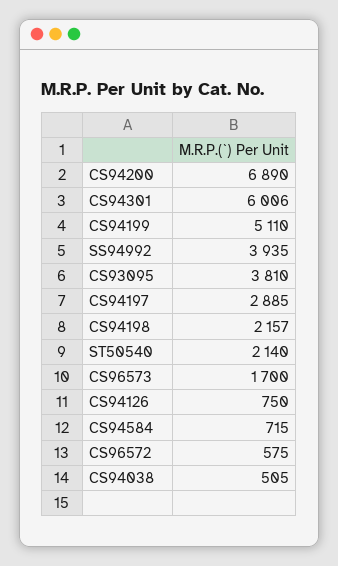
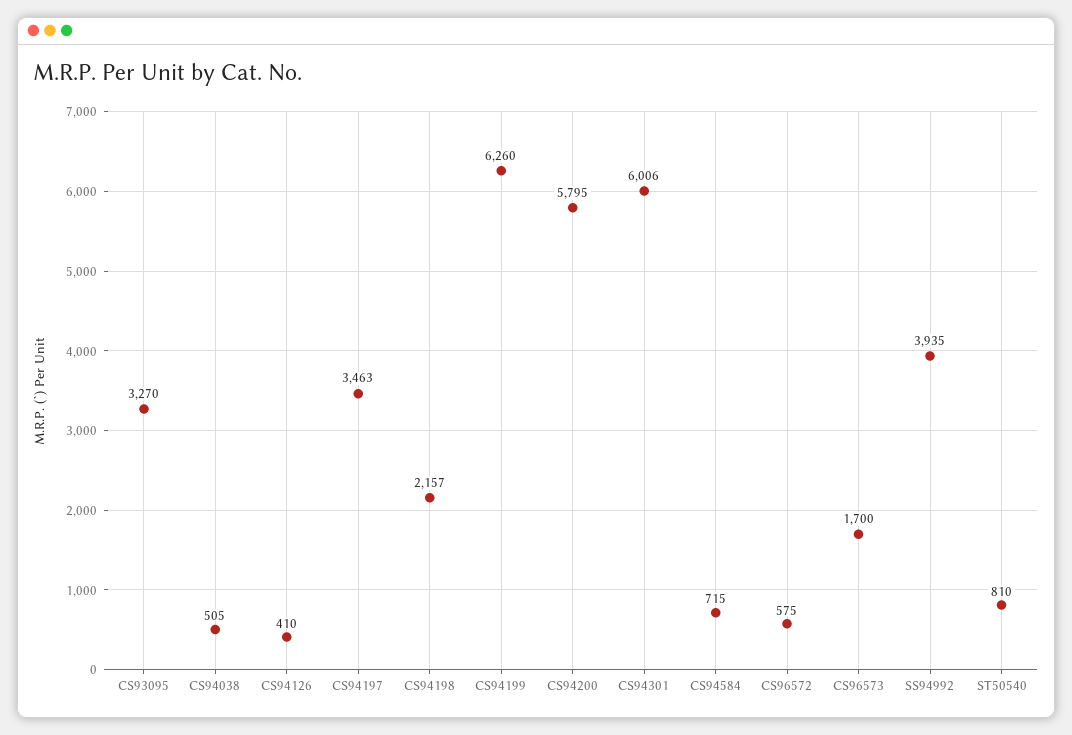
  {
-   "CS94200": 6890,
+   "CS94200": 5795,
    "CS94301": 6006,
-   "CS94199": 5110,
+   "CS94199": 6260,
    "SS94992": 3935,
-   "CS93095": 3810,
+   "CS93095": 3270,
-   "CS94197": 2885,
+   "CS94197": 3463,
    "CS94198": 2157,
-   "ST50540": 2140,
+   "ST50540": 810,
    "CS96573": 1700,
-   "CS94126": 750,
+   "CS94126": 410,
    "CS94584": 715,
    "CS96572": 575,
    "CS94038": 505
  }

